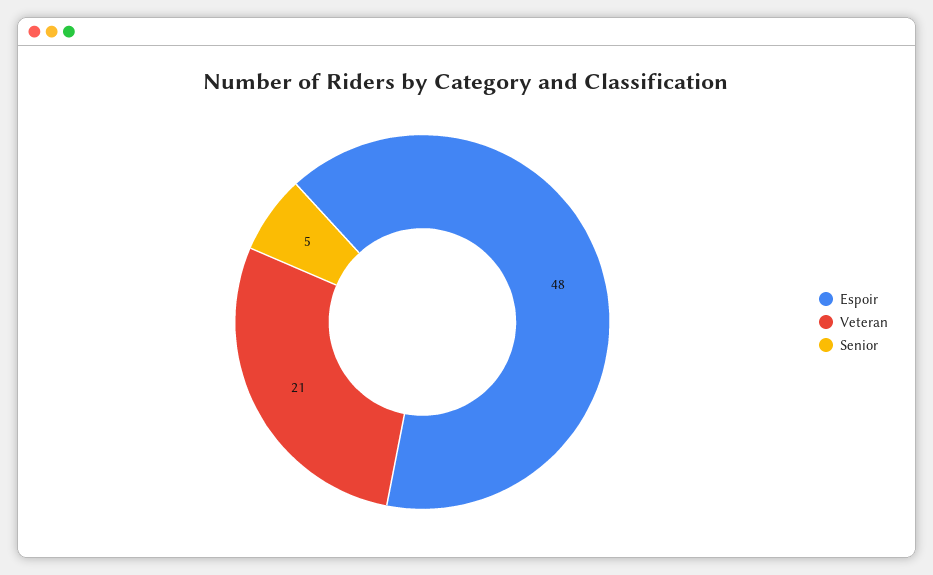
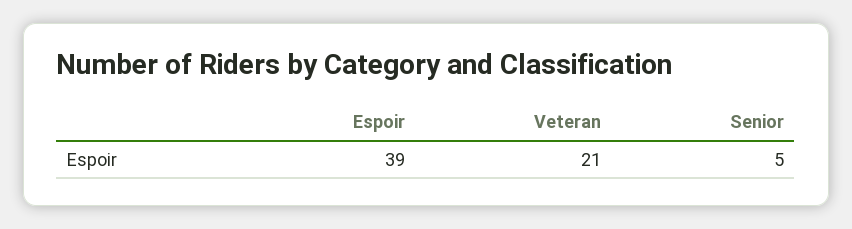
  {
-   "Espoir": 48,
+   "Espoir": 39,
    "Veteran": 21,
    "Senior": 5
  }

